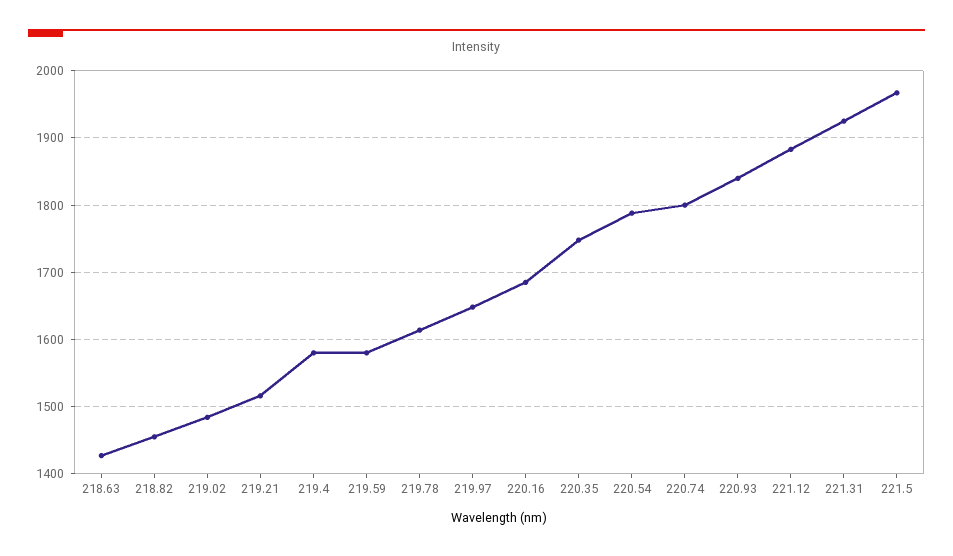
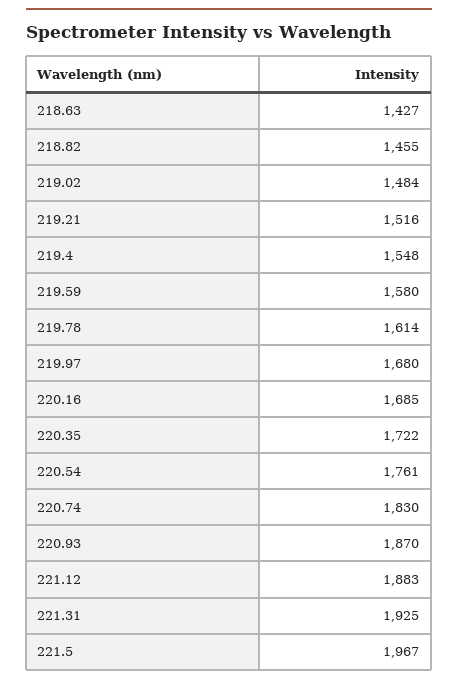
  {
    "218.63": 1427,
    "218.82": 1455,
    "219.02": 1484,
    "219.21": 1516,
-   "219.4": 1580,
+   "219.4": 1548,
    "219.59": 1580,
    "219.78": 1614,
-   "219.97": 1650,
+   "219.97": 1680,
    "220.16": 1685,
-   "220.35": 1750,
+   "220.35": 1722,
-   "220.54": 1790,
+   "220.54": 1761,
-   "220.74": 1800,
+   "220.74": 1830,
-   "220.93": 1840,
+   "220.93": 1870,
    "221.12": 1883,
    "221.31": 1925,
    "221.5": 1967
  }

